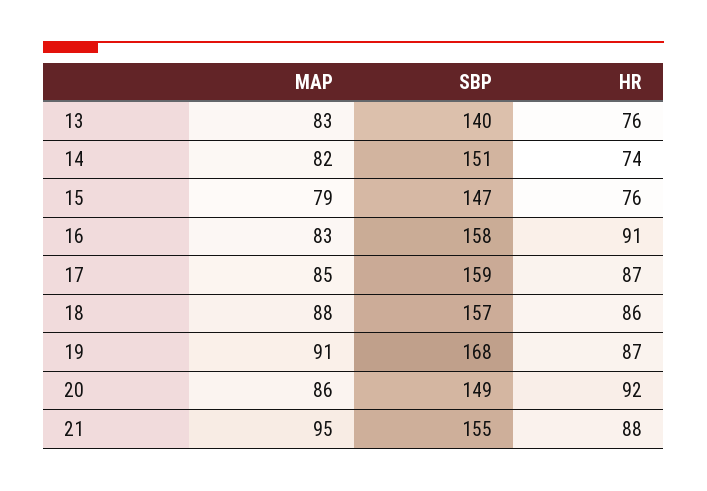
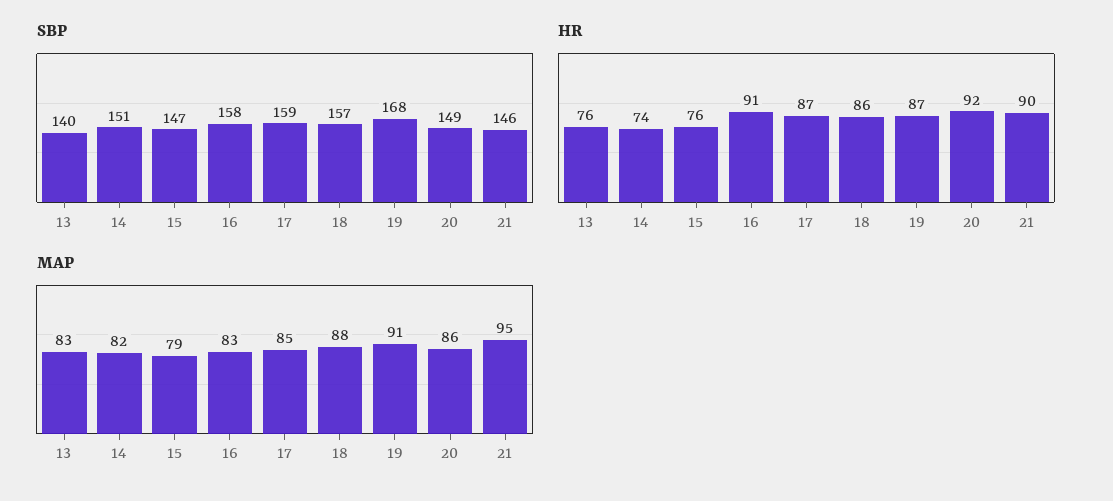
  {
    "MAP": {
      "13": 83,
      "14": 82,
      "15": 79,
      "16": 83,
      "17": 85,
      "18": 88,
      "19": 91,
      "20": 86,
      "21": 95
    },
    "SBP": {
      "13": 140,
      "14": 151,
      "15": 147,
      "16": 158,
      "17": 159,
      "18": 157,
      "19": 168,
      "20": 149,
-     "21": 155
+     "21": 146
    },
    "HR": {
      "13": 76,
      "14": 74,
      "15": 76,
      "16": 91,
      "17": 87,
      "18": 86,
      "19": 87,
      "20": 92,
-     "21": 88
+     "21": 90
    }
  }

